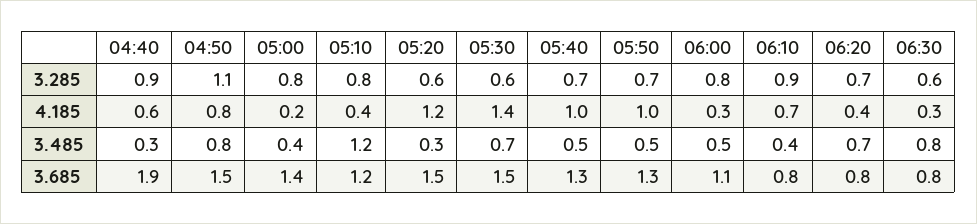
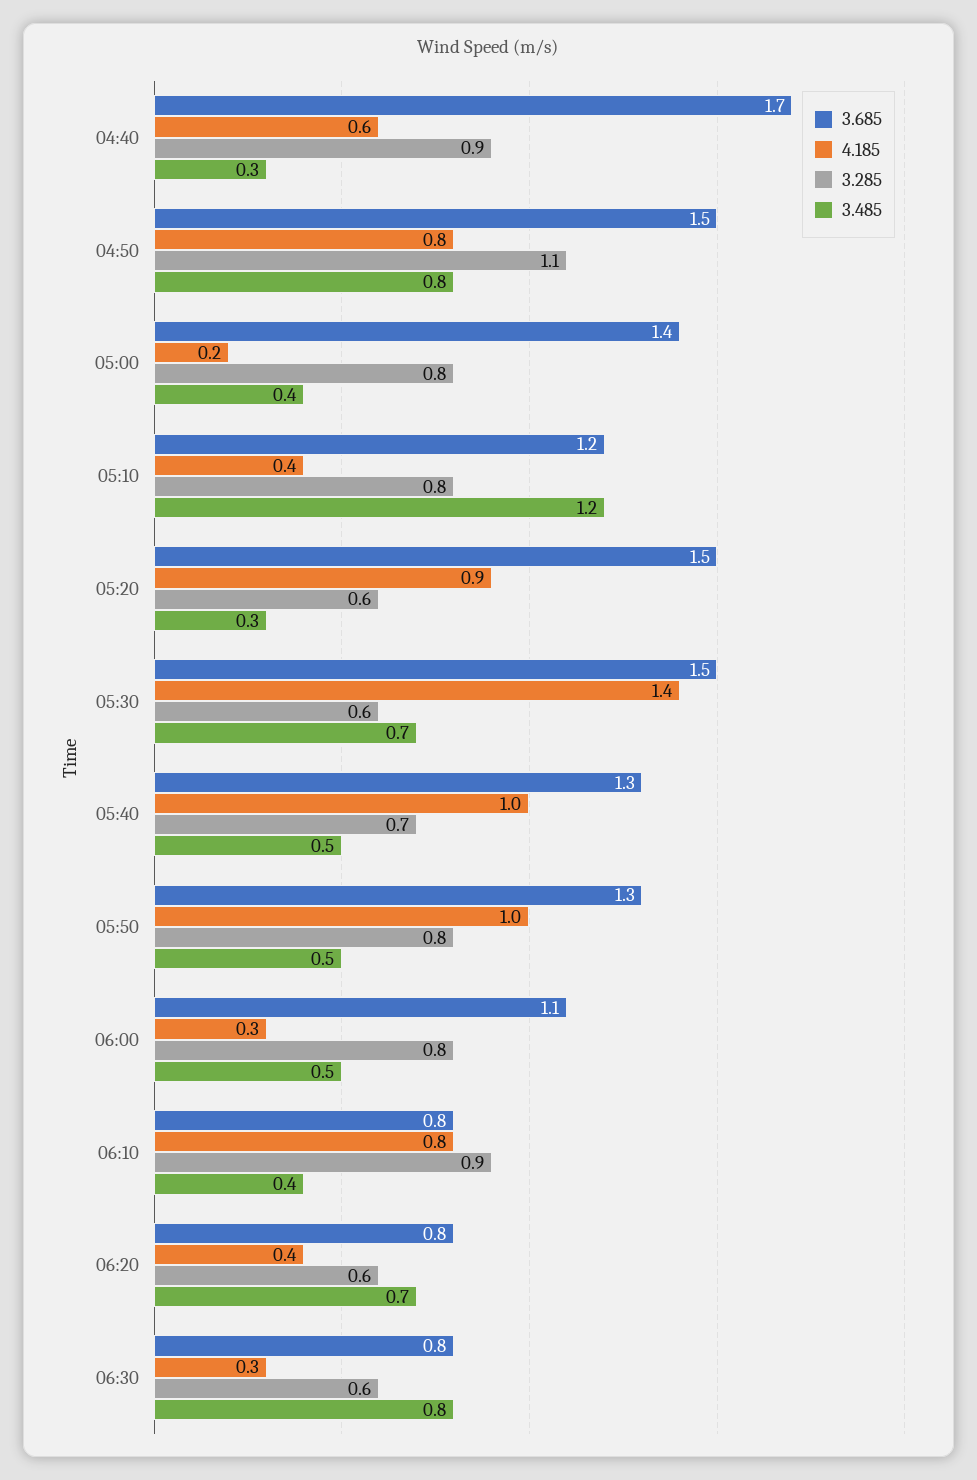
  {
    "3.285": {
      "04:40": 0.9,
      "04:50": 1.1,
      "05:00": 0.8,
      "05:10": 0.8,
      "05:20": 0.6,
      "05:30": 0.6,
      "05:40": 0.7,
-     "05:50": 0.7,
+     "05:50": 0.8,
      "06:00": 0.8,
      "06:10": 0.9,
-     "06:20": 0.7,
+     "06:20": 0.6,
      "06:30": 0.6
    },
    "4.185": {
      "04:40": 0.6,
      "04:50": 0.8,
      "05:00": 0.2,
      "05:10": 0.4,
-     "05:20": 1.2,
+     "05:20": 0.9,
      "05:30": 1.4,
      "05:40": 1,
      "05:50": 1,
      "06:00": 0.3,
-     "06:10": 0.7,
+     "06:10": 0.8,
      "06:20": 0.4,
      "06:30": 0.3
    },
    "3.485": {
      "04:40": 0.3,
      "04:50": 0.8,
      "05:00": 0.4,
      "05:10": 1.2,
      "05:20": 0.3,
      "05:30": 0.7,
      "05:40": 0.5,
      "05:50": 0.5,
      "06:00": 0.5,
      "06:10": 0.4,
      "06:20": 0.7,
      "06:30": 0.8
    },
    "3.685": {
-     "04:40": 1.9,
+     "04:40": 1.7,
      "04:50": 1.5,
      "05:00": 1.4,
      "05:10": 1.2,
      "05:20": 1.5,
      "05:30": 1.5,
      "05:40": 1.3,
      "05:50": 1.3,
      "06:00": 1.1,
      "06:10": 0.8,
      "06:20": 0.8,
      "06:30": 0.8
    }
  }

